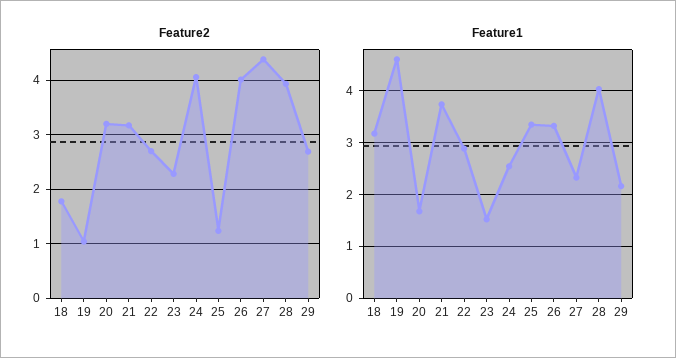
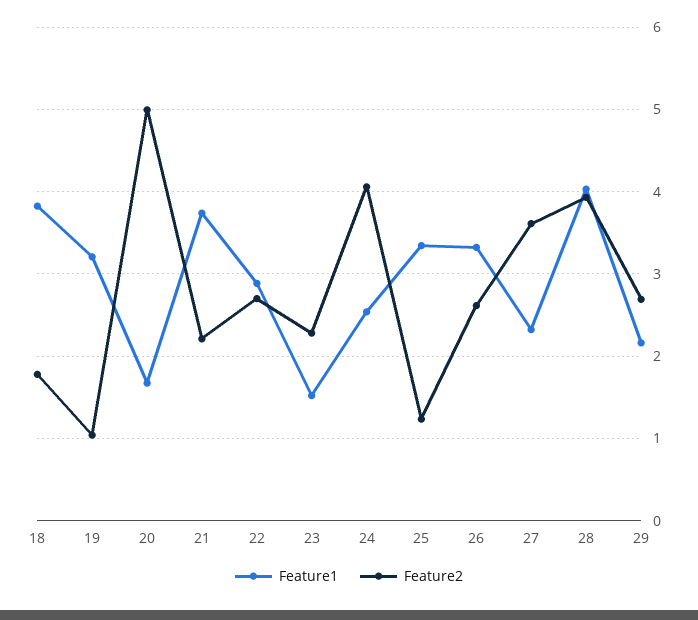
  {
    "Feature2": {
      "18": 1.8,
      "19": 1,
-     "20": 3.2,
+     "20": 5,
-     "21": 3.2,
+     "21": 2.2,
      "22": 2.7,
      "23": 2.3,
      "24": 4.1,
      "25": 1.2,
-     "26": 4,
+     "26": 2.6,
-     "27": 4.4,
+     "27": 3.6,
      "28": 3.9,
      "29": 2.7
    },
    "Feature1": {
-     "18": 3.2,
+     "18": 3.8,
-     "19": 4.6,
+     "19": 3.2,
      "20": 1.7,
      "21": 3.7,
      "22": 2.9,
      "23": 1.5,
      "24": 2.5,
      "25": 3.3,
      "26": 3.3,
      "27": 2.3,
      "28": 4,
      "29": 2.2
    }
  }

